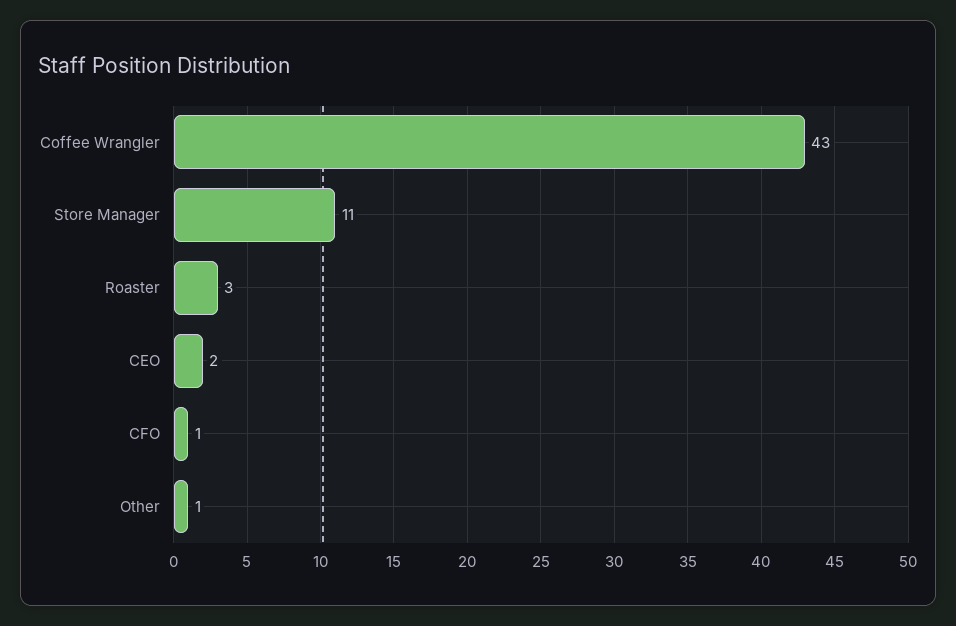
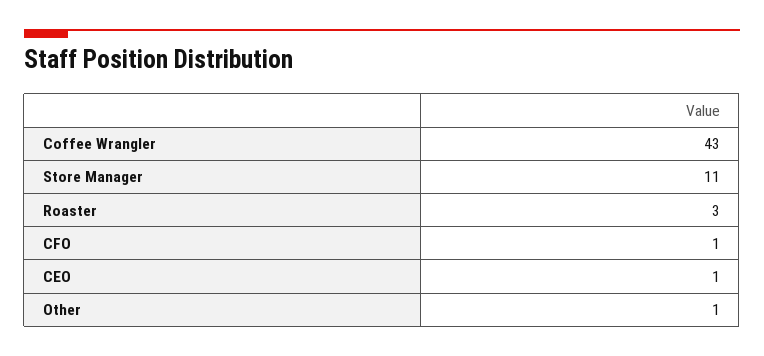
  {
    "Coffee Wrangler": 43,
    "Store Manager": 11,
    "Roaster": 3,
-   "CEO": 2,
+   "CEO": 1,
    "CFO": 1,
    "Other": 1
  }

